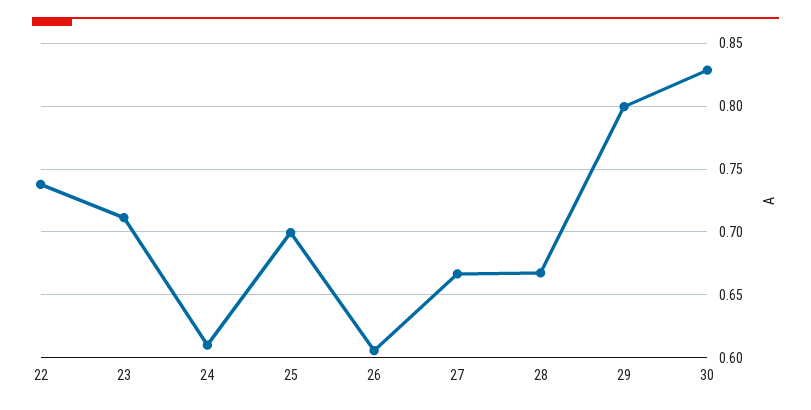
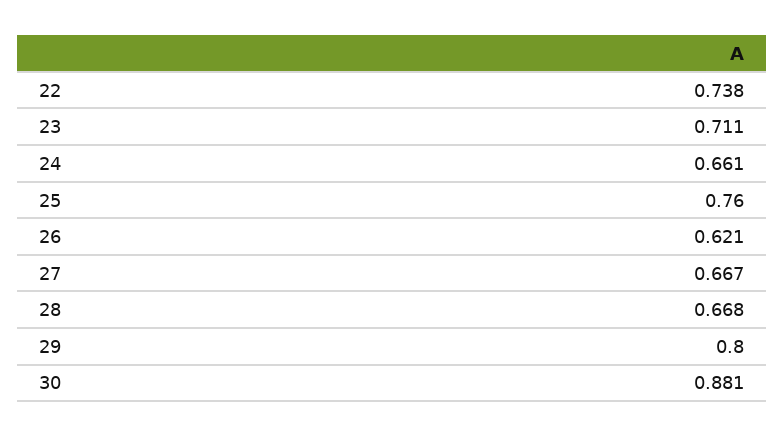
  {
    "22": 0.738,
    "23": 0.711,
-   "24": 0.61,
+   "24": 0.661,
-   "25": 0.7,
+   "25": 0.76,
-   "26": 0.605,
+   "26": 0.621,
    "27": 0.667,
    "28": 0.668,
    "29": 0.8,
-   "30": 0.83
+   "30": 0.881
  }

